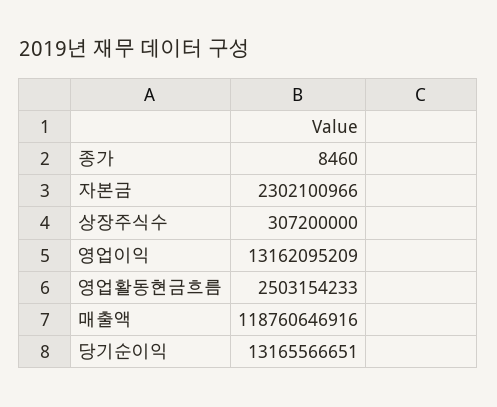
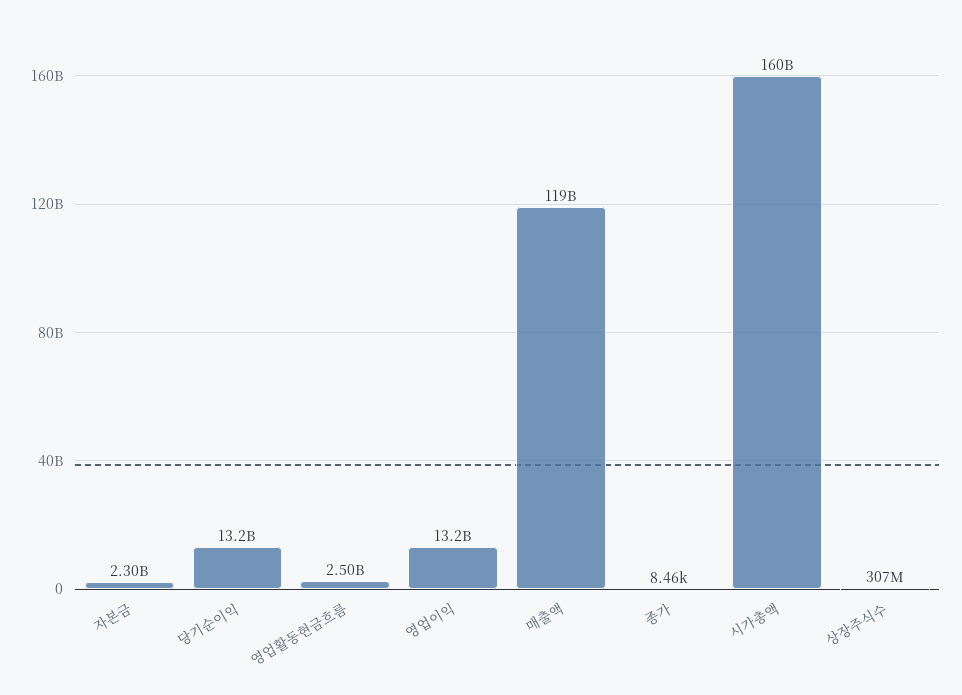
  {
    "종가": 8460,
    "자본금": 2302100966,
    "상장주식수": 307200000,
    "영업이익": 13162095209,
    "영업활동현금흐름": 2503154233,
    "매출액": 118760646916,
-   "당기순이익": 13165566651
+   "당기순이익": 13165566651,
+   "시가총액": 160000000000
  }

